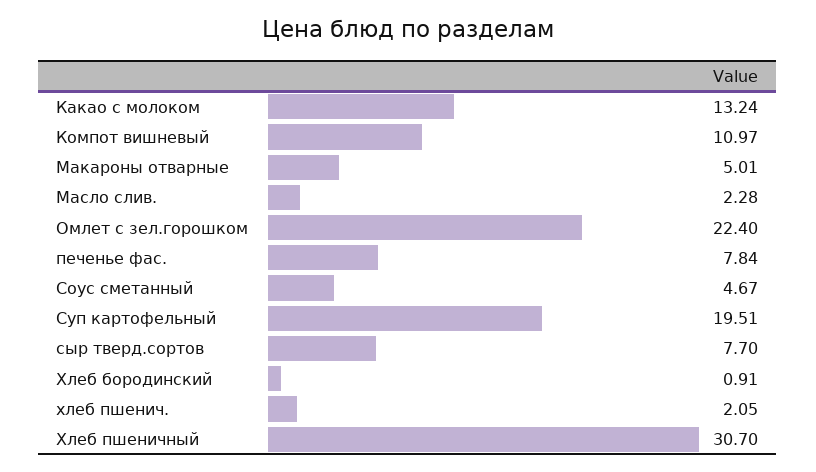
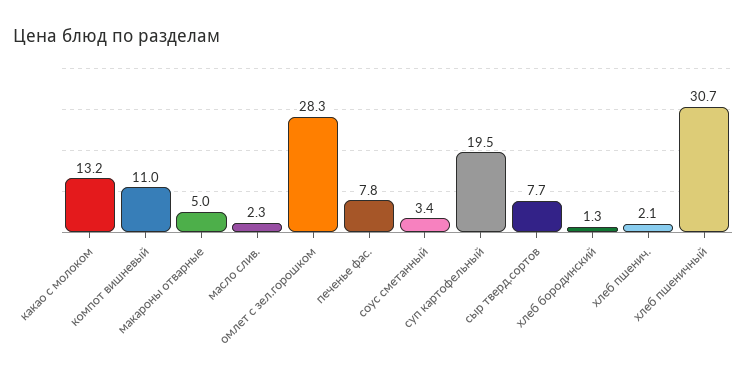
  {
    "Какао с молоком": 13.24,
    "Компот вишневый": 10.97,
    "Макароны отварные": 5.01,
    "Масло слив.": 2.28,
-   "Омлет с зел.горошком": 22.4,
+   "Омлет с зел.горошком": 28.3,
    "печенье фас.": 7.84,
-   "Соус сметанный": 4.67,
+   "Соус сметанный": 3.4,
    "Суп картофельный": 19.51,
    "сыр тверд.сортов": 7.7,
-   "Хлеб бородинский": 0.91,
+   "Хлеб бородинский": 1.3,
    "хлеб пшенич.": 2.05,
    "Хлеб пшеничный": 30.7
  }

